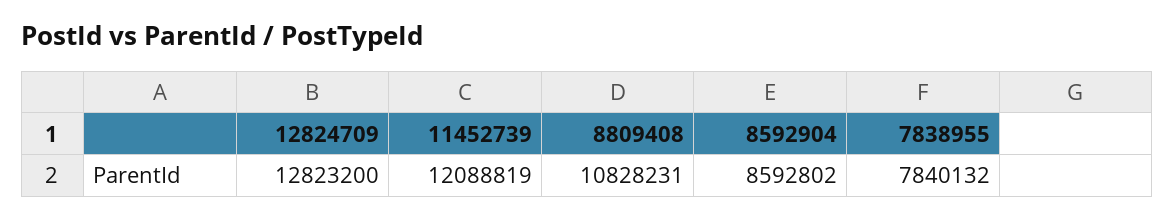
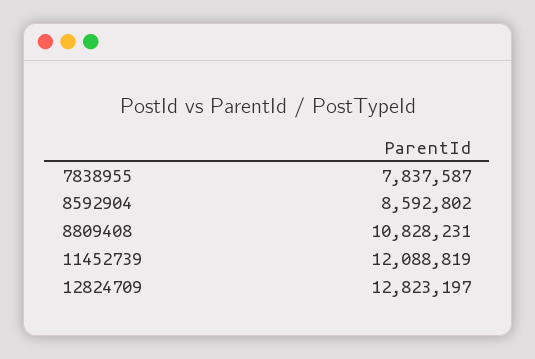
  {
-   "12824709": 12823200,
+   "12824709": 12823197,
    "11452739": 12088819,
    "8809408": 10828231,
    "8592904": 8592802,
-   "7838955": 7840132
+   "7838955": 7837587
  }

